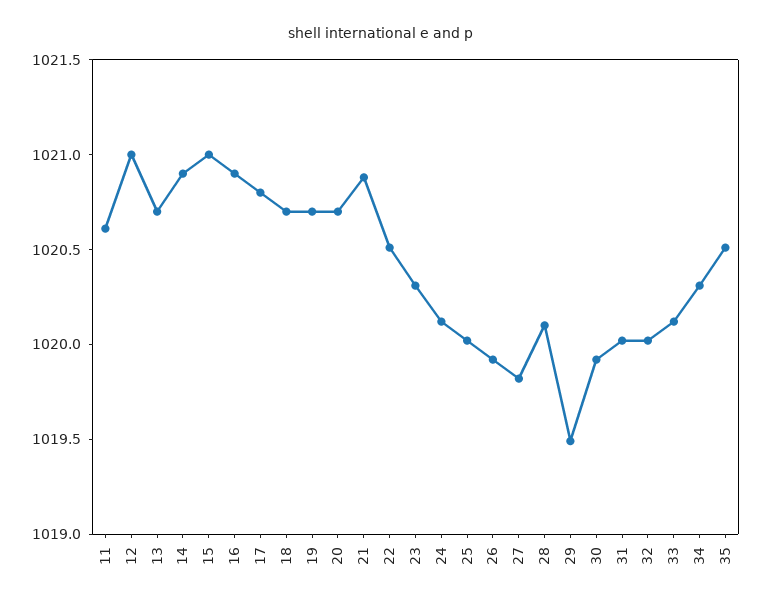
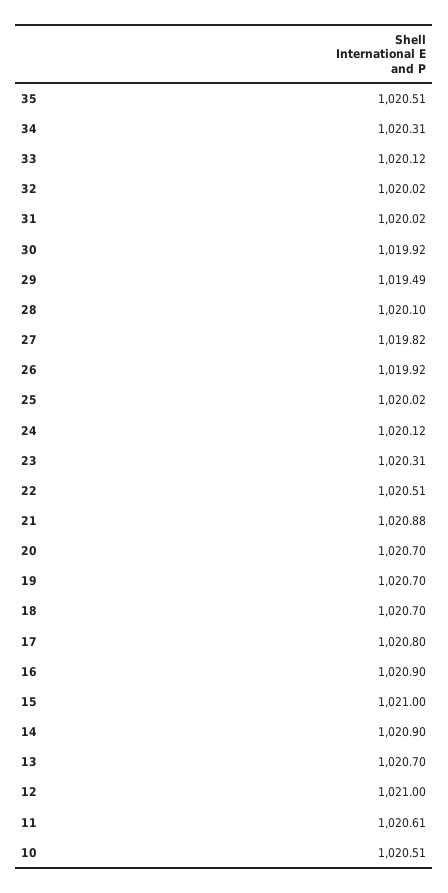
  {
    "11": 1020.61,
    "12": 1021,
    "13": 1020.7,
    "14": 1020.9,
    "15": 1021,
    "16": 1020.9,
    "17": 1020.8,
    "18": 1020.7,
    "19": 1020.7,
    "20": 1020.7,
    "21": 1020.88,
    "22": 1020.51,
    "23": 1020.31,
    "24": 1020.12,
    "25": 1020.02,
    "26": 1019.92,
    "27": 1019.82,
    "28": 1020.1,
    "29": 1019.49,
    "30": 1019.92,
    "31": 1020.02,
    "32": 1020.02,
    "33": 1020.12,
    "34": 1020.31,
-   "35": 1020.51
+   "35": 1020.51,
+   "10": 1020.51
  }

